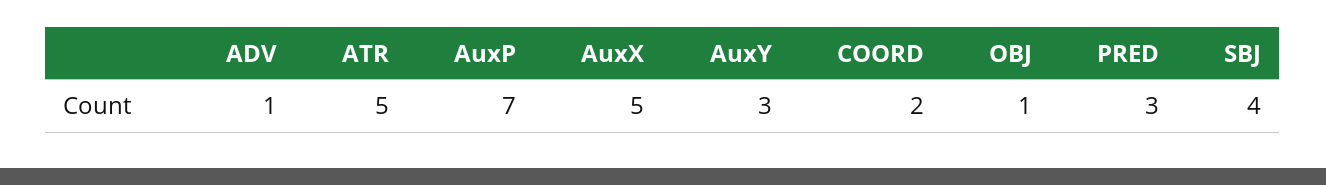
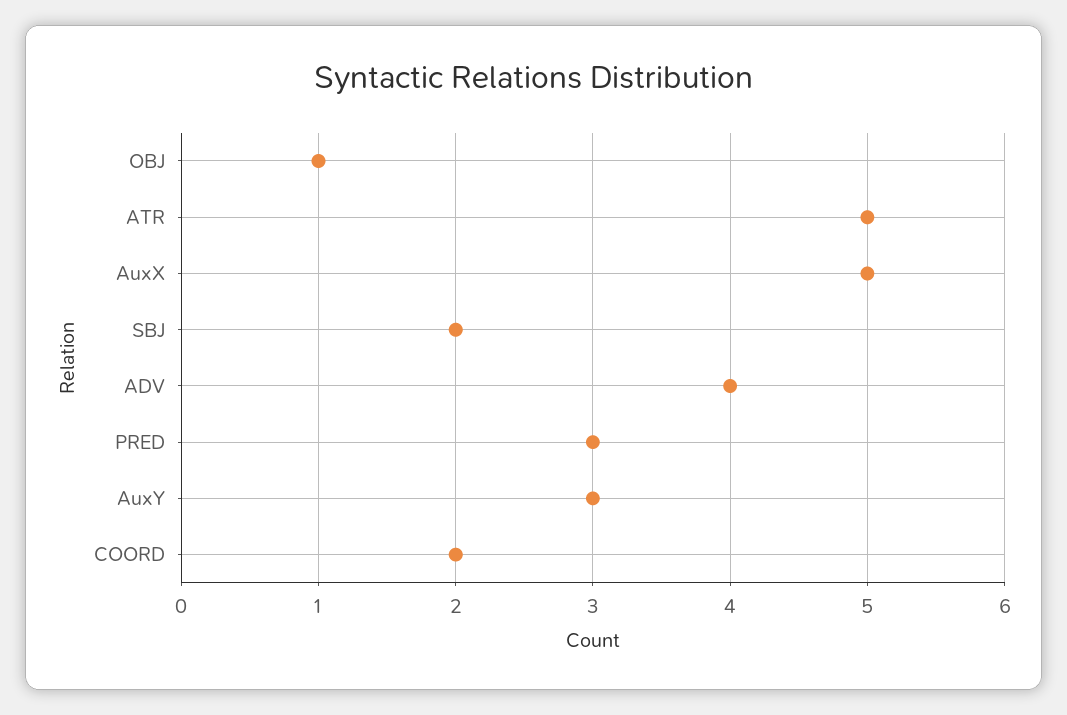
  {
-   "ADV": 1,
+   "ADV": 4,
    "ATR": 5,
-   "AuxP": 7,
    "AuxX": 5,
    "AuxY": 3,
    "COORD": 2,
    "OBJ": 1,
    "PRED": 3,
-   "SBJ": 4
+   "SBJ": 2
  }

